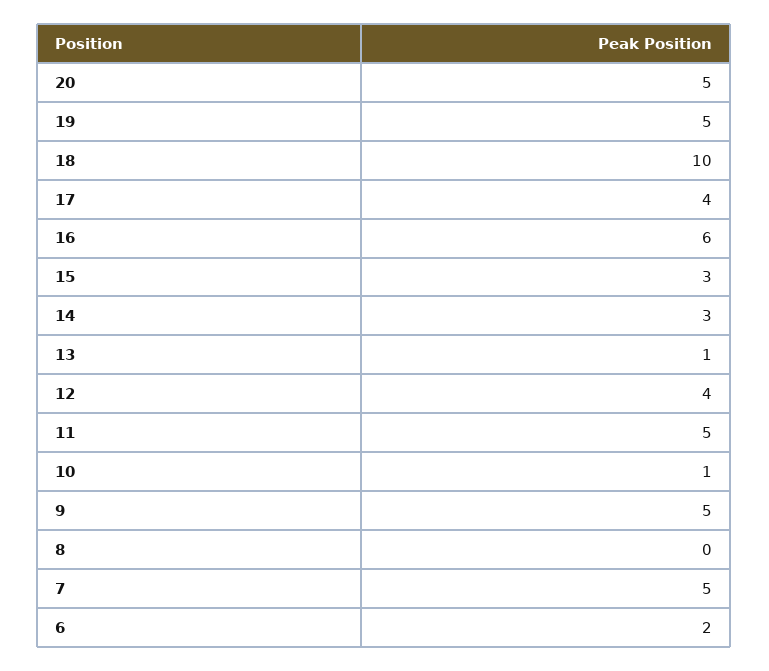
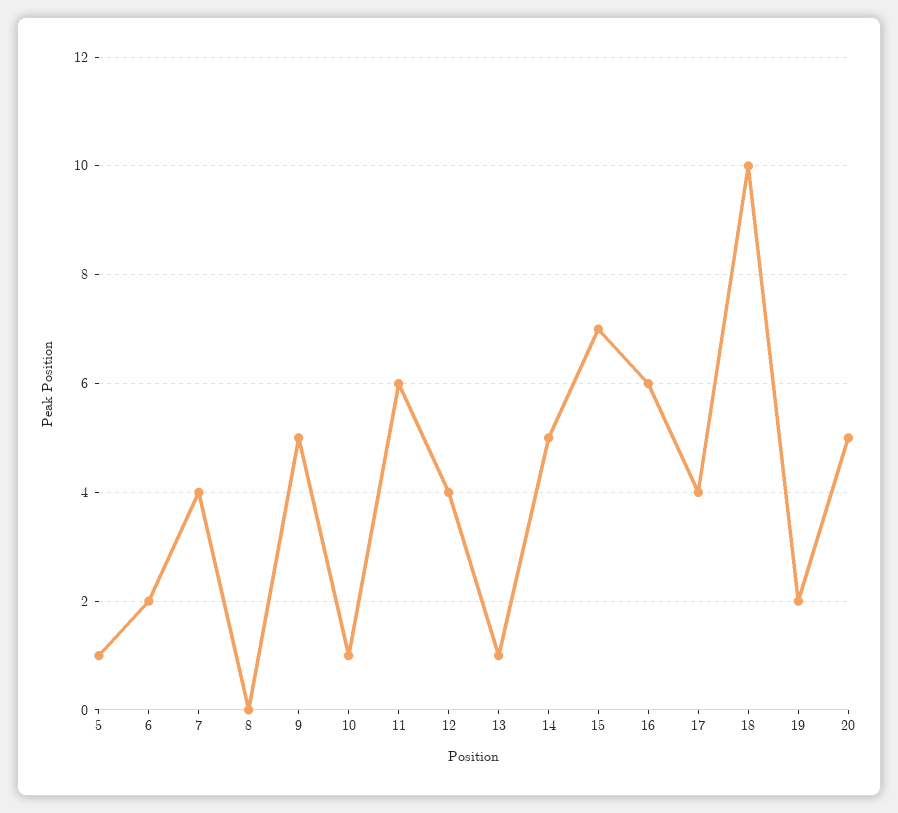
  {
    "20": 5,
-   "19": 5,
+   "19": 2,
    "18": 10,
    "17": 4,
    "16": 6,
-   "15": 3,
+   "15": 7,
-   "14": 3,
+   "14": 5,
    "13": 1,
    "12": 4,
-   "11": 5,
+   "11": 6,
    "10": 1,
    "9": 5,
    "8": 0,
-   "7": 5,
+   "7": 4,
-   "6": 2
+   "6": 2,
+   "5": 1
  }

